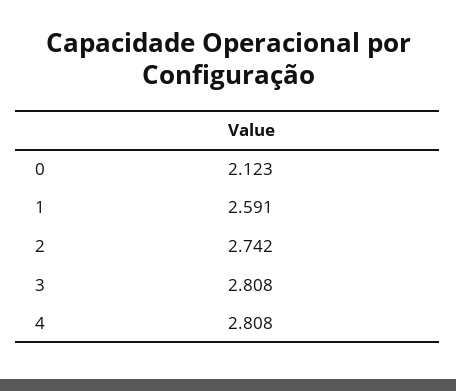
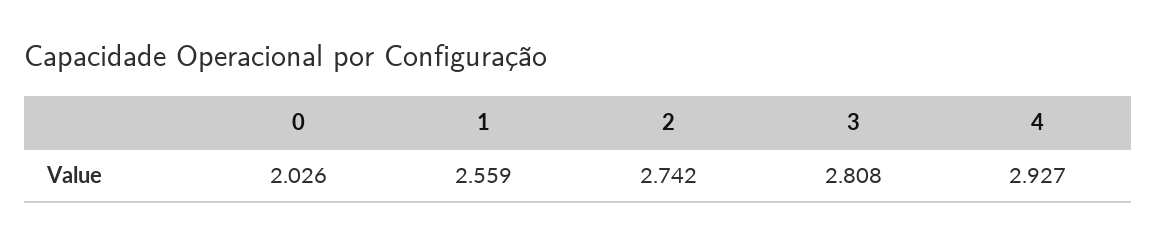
  {
-   "0": 2.123,
+   "0": 2.026,
-   "1": 2.591,
+   "1": 2.559,
    "2": 2.742,
    "3": 2.808,
-   "4": 2.808
+   "4": 2.927
  }

